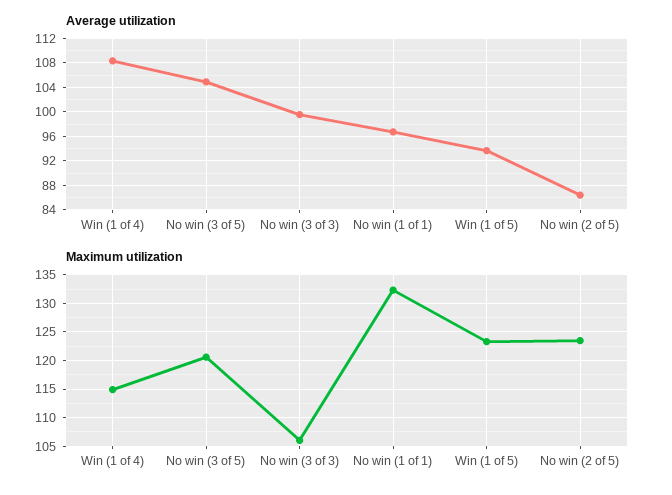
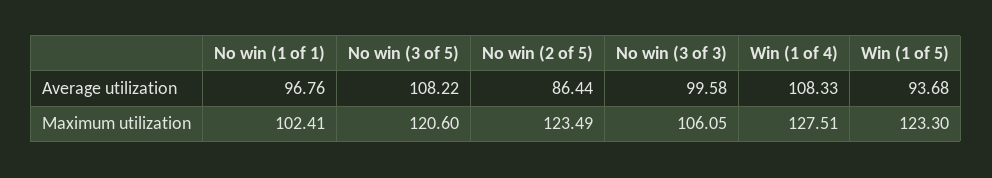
  {
    "Average utilization": {
      "Win (1 of 4)": 108.33,
-     "No win (3 of 5)": 105,
+     "No win (3 of 5)": 108.22,
      "No win (3 of 3)": 99.58,
      "No win (1 of 1)": 96.76,
      "Win (1 of 5)": 93.68,
      "No win (2 of 5)": 86.44
    },
    "Maximum utilization": {
-     "Win (1 of 4)": 115,
+     "Win (1 of 4)": 127.51,
      "No win (3 of 5)": 120.6,
      "No win (3 of 3)": 106.05,
-     "No win (1 of 1)": 132.5,
+     "No win (1 of 1)": 102.41,
      "Win (1 of 5)": 123.3,
      "No win (2 of 5)": 123.49
    }
  }

